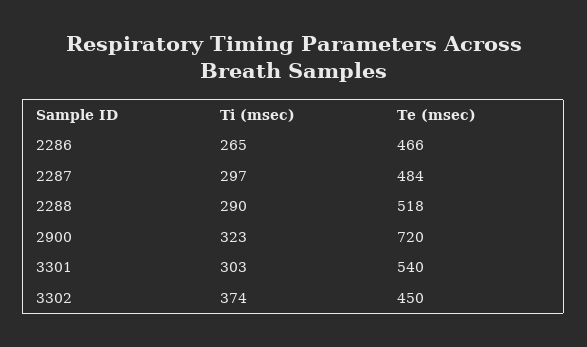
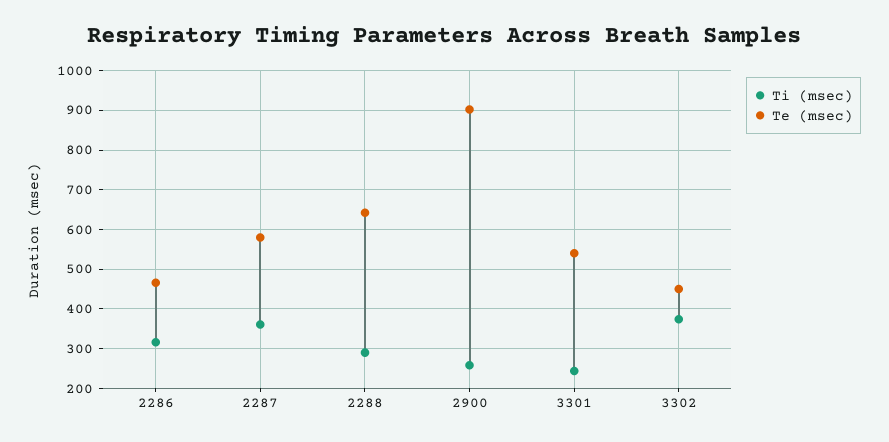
  {
    "Ti (msec)": {
-     "2286": 265,
+     "2286": 320,
-     "2287": 297,
+     "2287": 360,
      "2288": 290,
-     "2900": 323,
+     "2900": 260,
-     "3301": 303,
+     "3301": 240,
      "3302": 374
    },
    "Te (msec)": {
      "2286": 466,
-     "2287": 484,
+     "2287": 580,
-     "2288": 518,
+     "2288": 640,
-     "2900": 720,
+     "2900": 900,
      "3301": 540,
      "3302": 450
    }
  }

